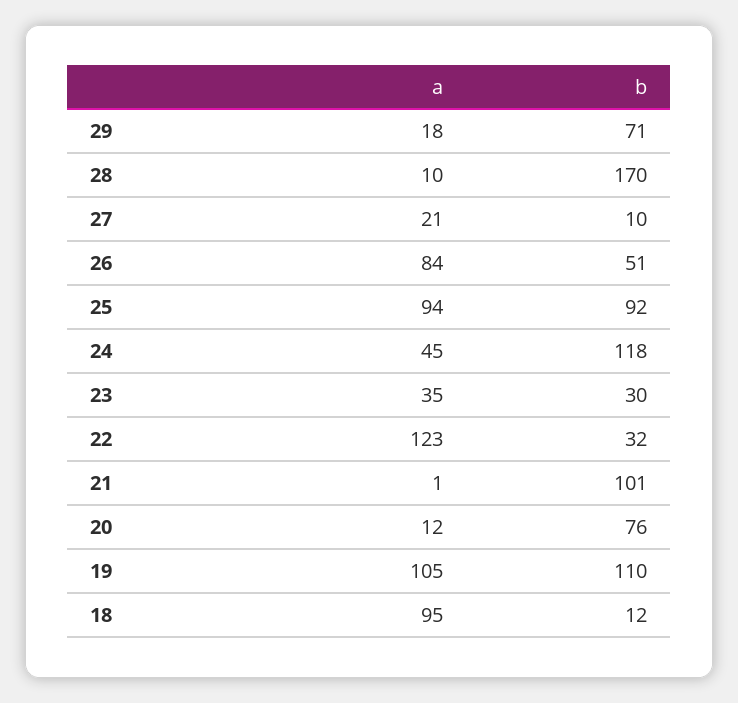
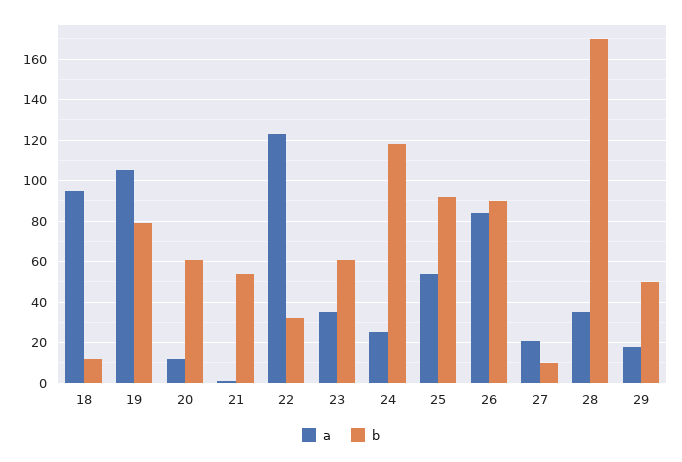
  {
    "a": {
      "29": 18,
-     "28": 10,
+     "28": 35,
      "27": 21,
      "26": 84,
-     "25": 94,
+     "25": 55,
-     "24": 45,
+     "24": 25,
      "23": 35,
      "22": 123,
      "21": 1,
      "20": 12,
      "19": 105,
      "18": 95
    },
    "b": {
-     "29": 71,
+     "29": 50,
      "28": 170,
      "27": 10,
-     "26": 51,
+     "26": 90,
      "25": 92,
      "24": 118,
-     "23": 30,
+     "23": 60,
      "22": 32,
-     "21": 101,
+     "21": 55,
-     "20": 76,
+     "20": 60,
-     "19": 110,
+     "19": 80,
      "18": 12
    }
  }

